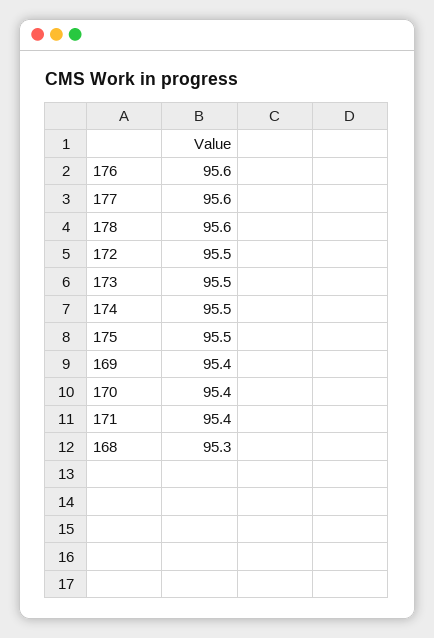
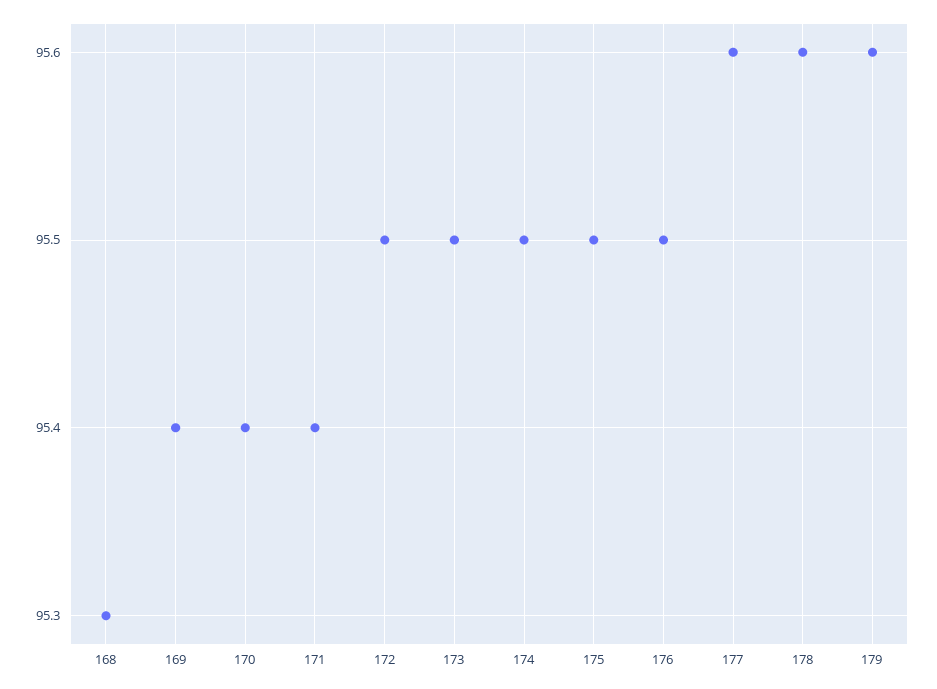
  {
-   "176": 95.6,
+   "176": 95.5,
    "177": 95.6,
    "178": 95.6,
    "172": 95.5,
    "173": 95.5,
    "174": 95.5,
    "175": 95.5,
    "169": 95.4,
    "170": 95.4,
    "171": 95.4,
-   "168": 95.3
+   "168": 95.3,
+   "179": 95.6
  }

